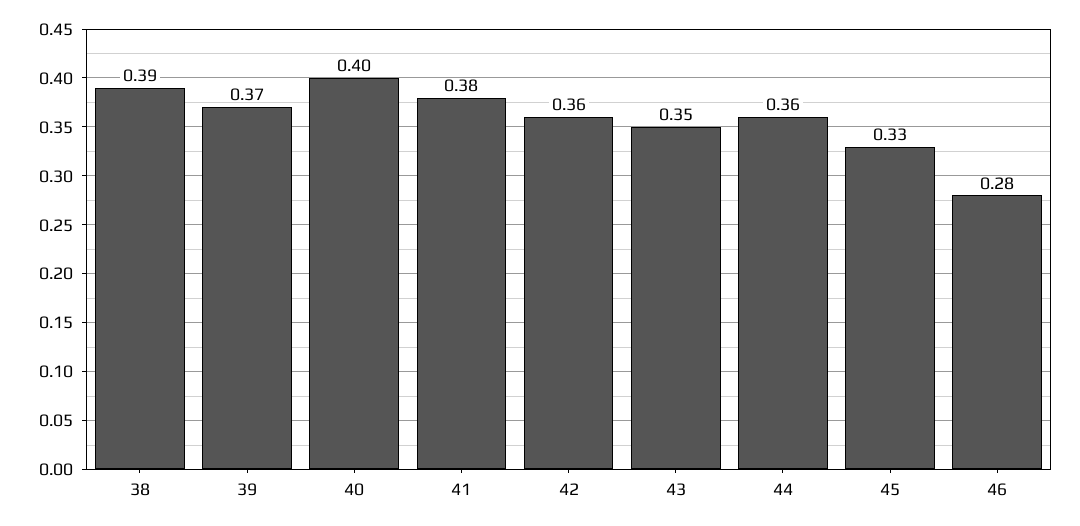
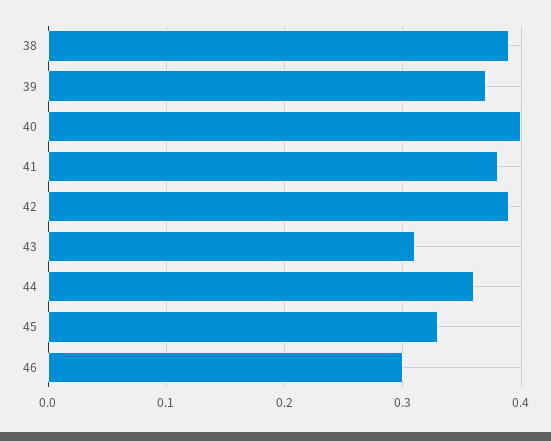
  {
    "38": 0.39,
    "39": 0.37,
    "40": 0.4,
    "41": 0.38,
-   "42": 0.36,
+   "42": 0.39,
-   "43": 0.35,
+   "43": 0.31,
    "44": 0.36,
    "45": 0.33,
-   "46": 0.28
+   "46": 0.3
  }

